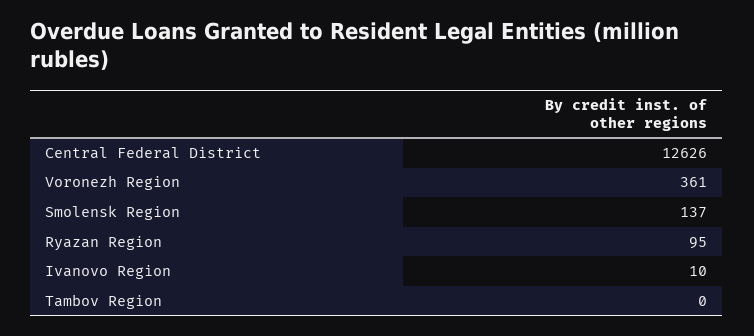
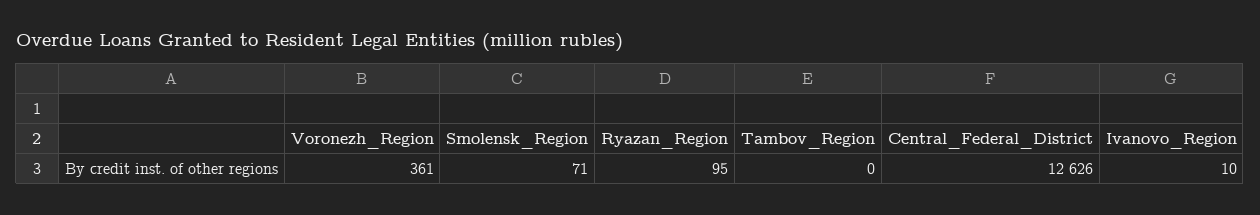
  {
    "Central Federal District": 12626,
    "Voronezh Region": 361,
-   "Smolensk Region": 137,
+   "Smolensk Region": 71,
    "Ryazan Region": 95,
    "Ivanovo Region": 10,
    "Tambov Region": 0
  }

